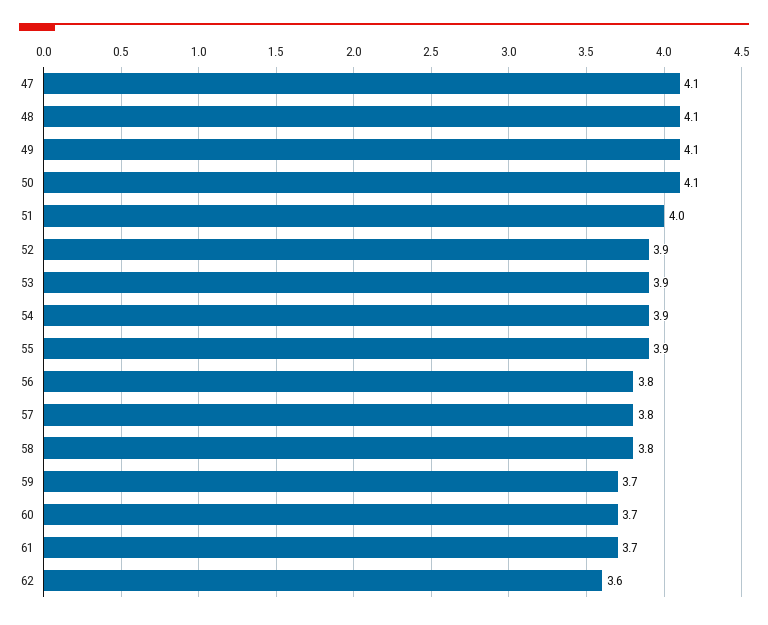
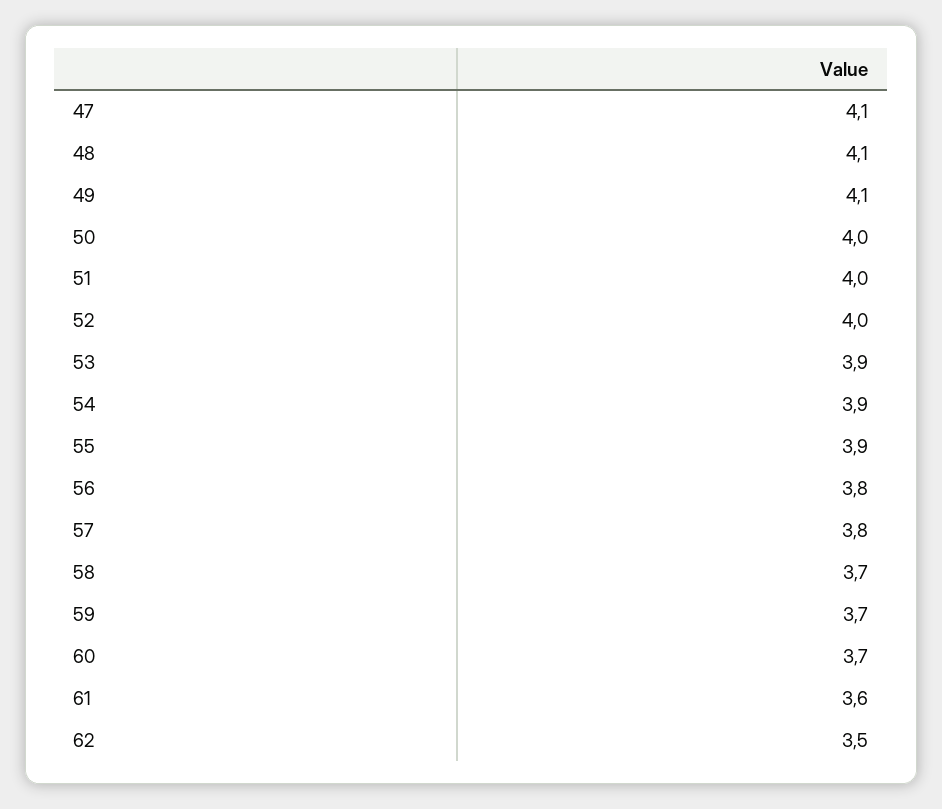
  {
    "47": 4.1,
    "48": 4.1,
    "49": 4.1,
-   "50": 4.1,
+   "50": 4,
    "51": 4,
-   "52": 3.9,
+   "52": 4,
    "53": 3.9,
    "54": 3.9,
    "55": 3.9,
    "56": 3.8,
    "57": 3.8,
-   "58": 3.8,
+   "58": 3.7,
    "59": 3.7,
    "60": 3.7,
-   "61": 3.7,
+   "61": 3.6,
-   "62": 3.6
+   "62": 3.5
  }

